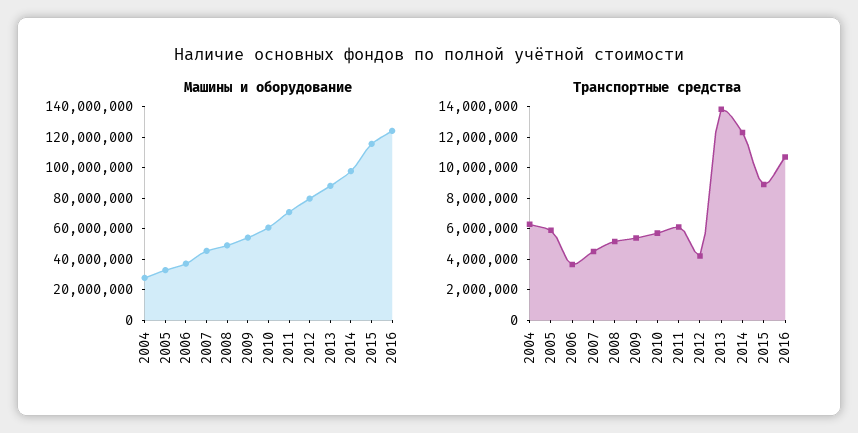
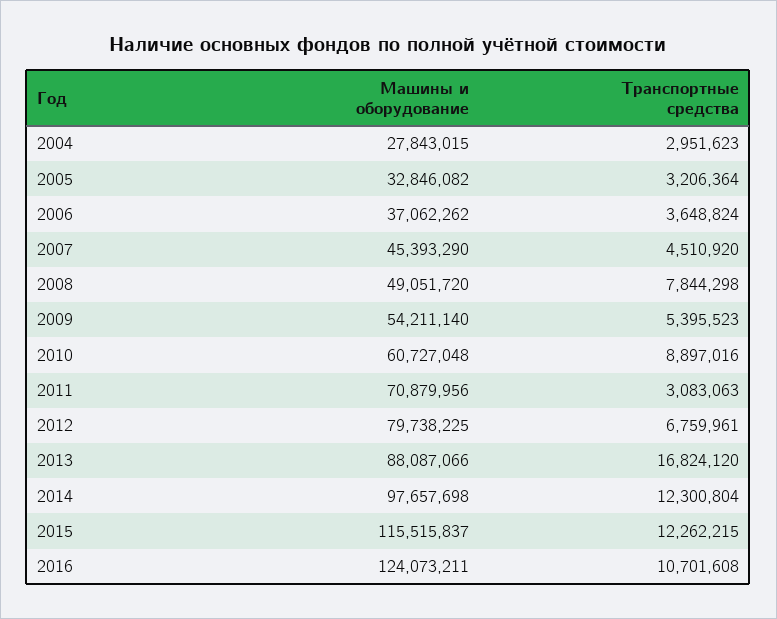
  {
    "Машины и оборудование": {
      "2004": 27843015,
      "2005": 32846082,
      "2006": 37062262,
      "2007": 45393290,
      "2008": 49051720,
      "2009": 54211140,
      "2010": 60727048,
      "2011": 70879956,
      "2012": 79738225,
      "2013": 88087066,
      "2014": 97657698,
      "2015": 115515837,
      "2016": 124073211
    },
    "Транспортные средства": {
-     "2004": 6000000,
+     "2004": 2951623,
-     "2005": 6000000,
+     "2005": 3206364,
      "2006": 3648824,
      "2007": 4510920,
-     "2008": 5000000,
+     "2008": 7844298,
      "2009": 5395523,
-     "2010": 6000000,
+     "2010": 8897016,
-     "2011": 6000000,
+     "2011": 3083063,
-     "2012": 4000000,
+     "2012": 6759961,
-     "2013": 14000000,
+     "2013": 16824120,
      "2014": 12300804,
-     "2015": 9000000,
+     "2015": 12262215,
      "2016": 10701608
    }
  }

